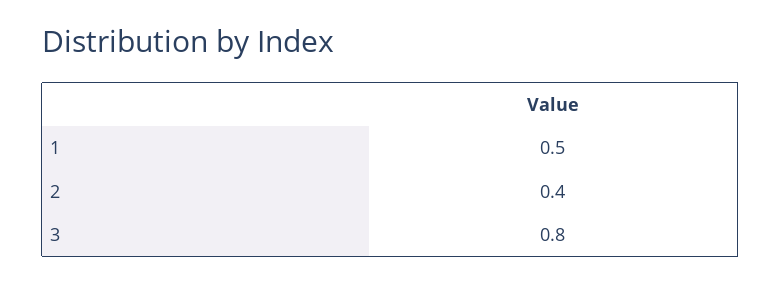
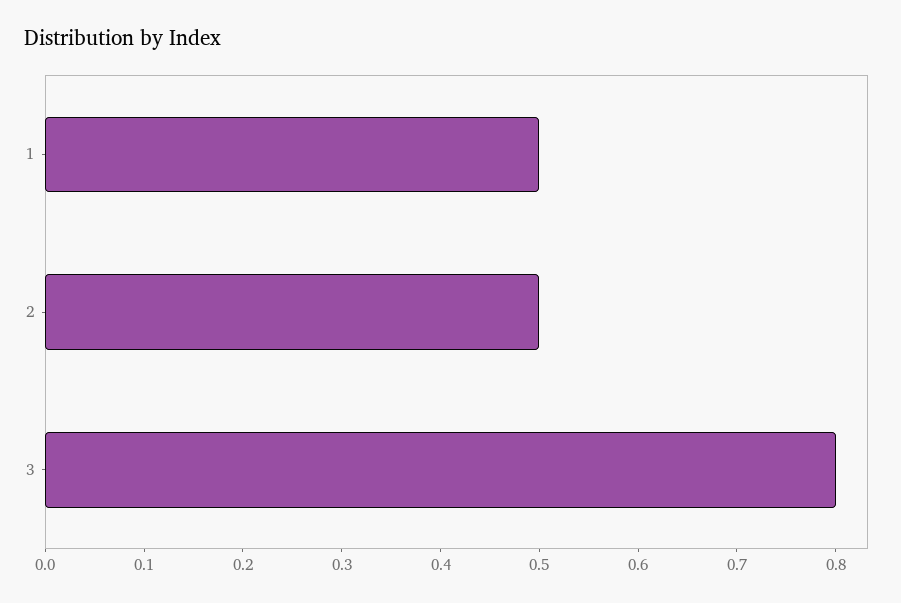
  {
    "1": 0.5,
-   "2": 0.4,
+   "2": 0.5,
    "3": 0.8
  }

